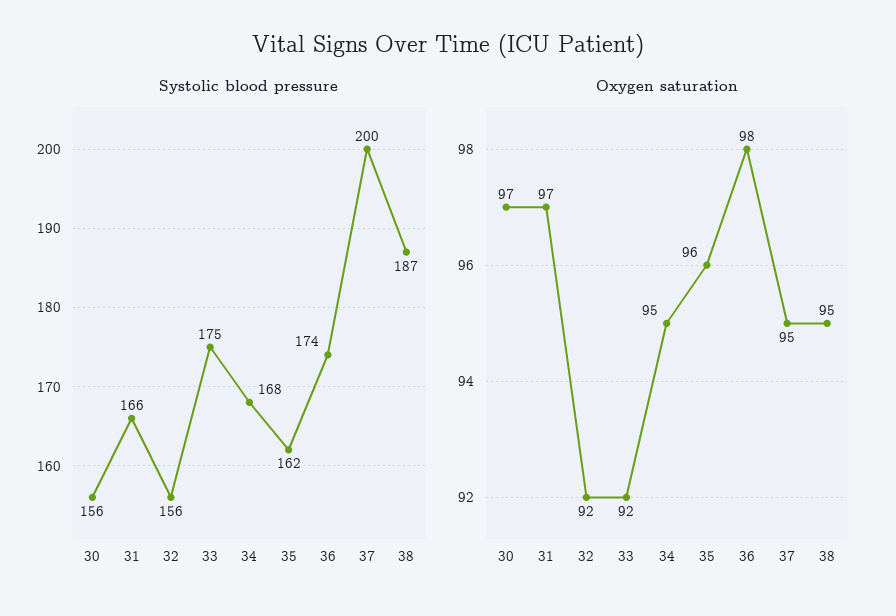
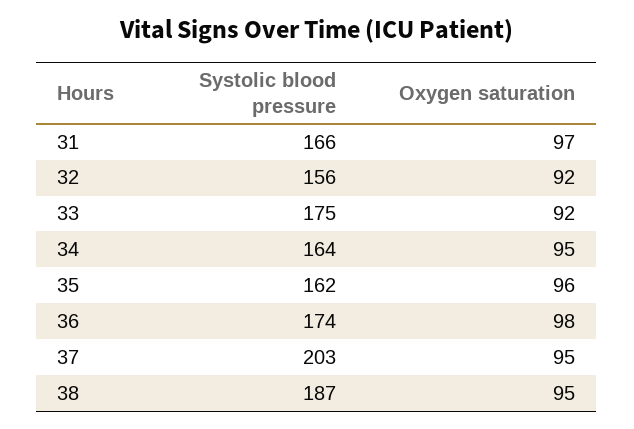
  {
    "Systolic blood pressure": {
-     "30": 156,
      "31": 166,
      "32": 156,
      "33": 175,
-     "34": 168,
+     "34": 164,
      "35": 162,
      "36": 174,
-     "37": 200,
+     "37": 203,
      "38": 187
    },
    "Oxygen saturation": {
-     "30": 97,
      "31": 97,
      "32": 92,
      "33": 92,
      "34": 95,
      "35": 96,
      "36": 98,
      "37": 95,
      "38": 95
    }
  }

